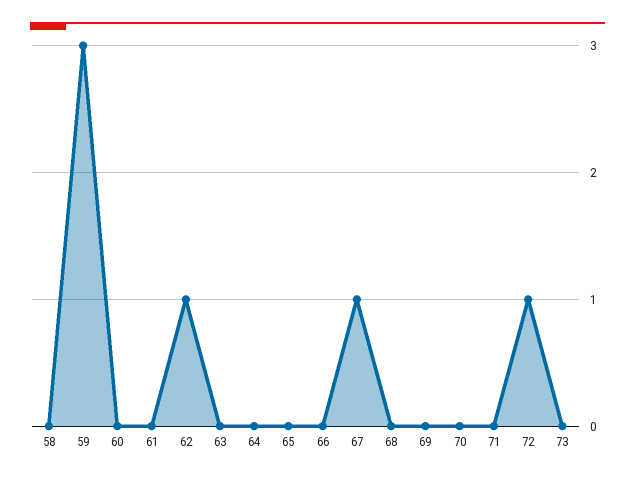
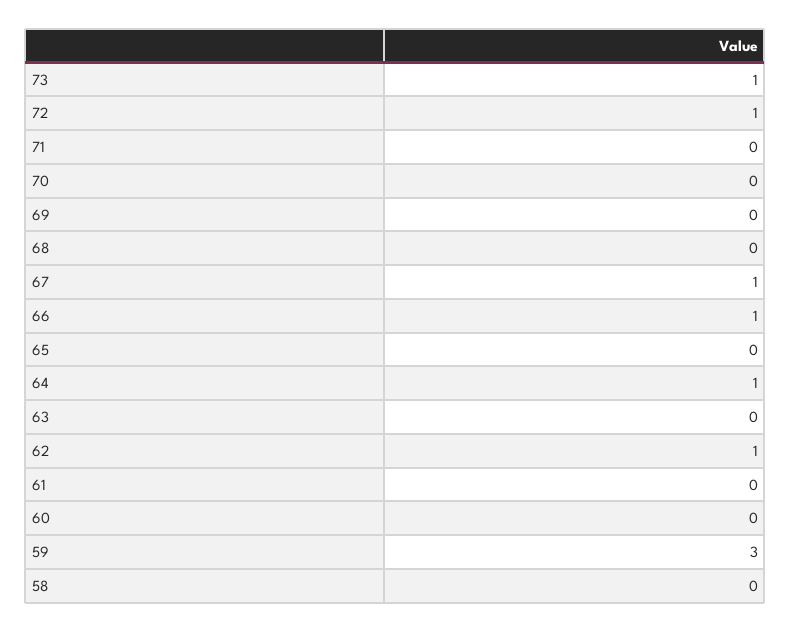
  {
    "58": 0,
    "59": 3,
    "60": 0,
    "61": 0,
    "62": 1,
    "63": 0,
-   "64": 0,
+   "64": 1,
    "65": 0,
-   "66": 0,
+   "66": 1,
    "67": 1,
    "68": 0,
    "69": 0,
    "70": 0,
    "71": 0,
    "72": 1,
-   "73": 0
+   "73": 1
  }

